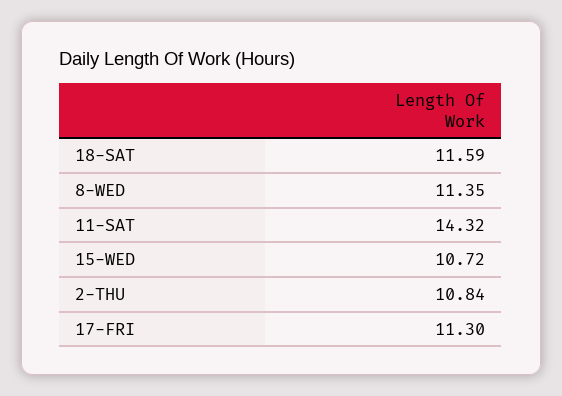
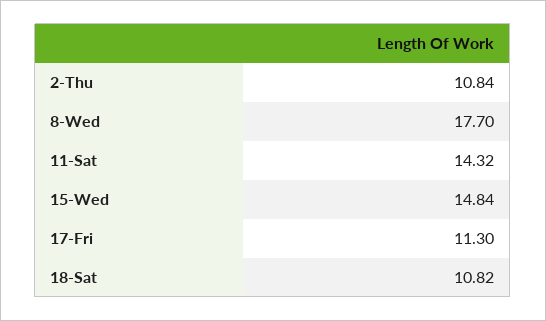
  {
-   "18-SAT": 11.59,
+   "18-SAT": 10.82,
-   "8-WED": 11.35,
+   "8-WED": 17.7,
    "11-SAT": 14.32,
-   "15-WED": 10.72,
+   "15-WED": 14.84,
    "2-THU": 10.84,
    "17-FRI": 11.3
  }

